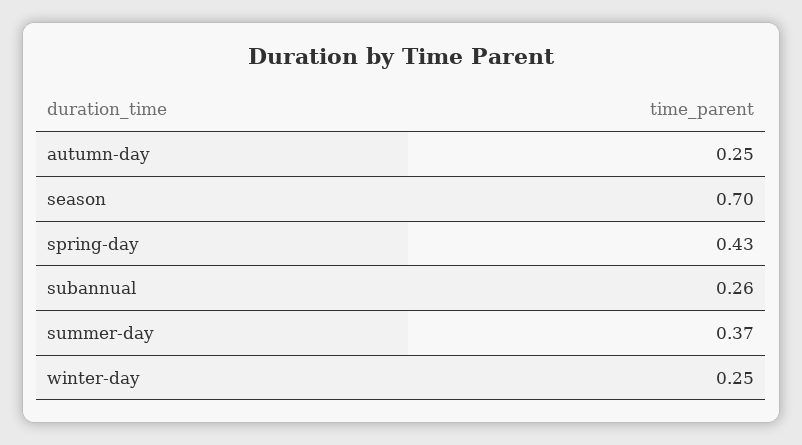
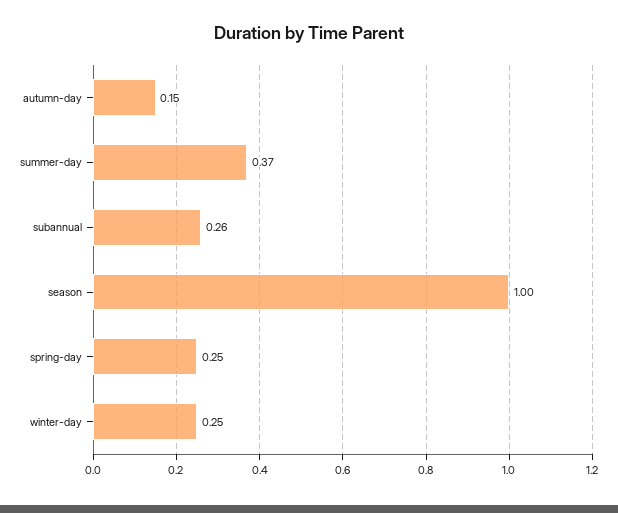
  {
-   "autumn-day": 0.25,
+   "autumn-day": 0.15,
-   "season": 0.7,
+   "season": 1,
-   "spring-day": 0.43,
+   "spring-day": 0.25,
    "subannual": 0.26,
    "summer-day": 0.37,
    "winter-day": 0.25
  }

